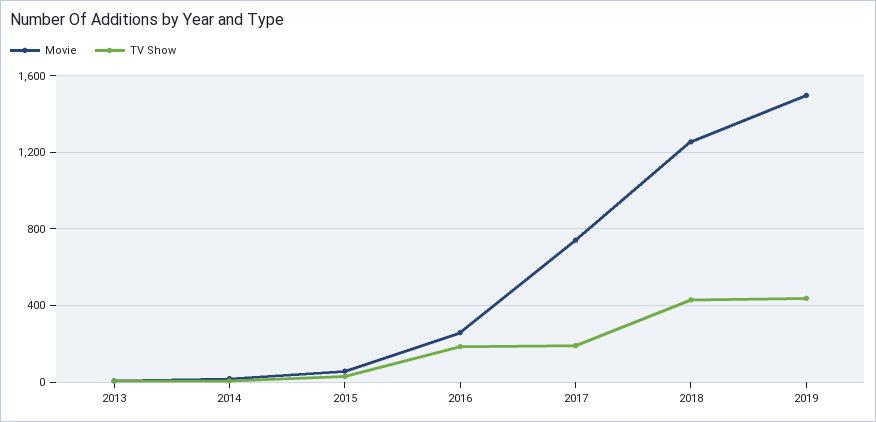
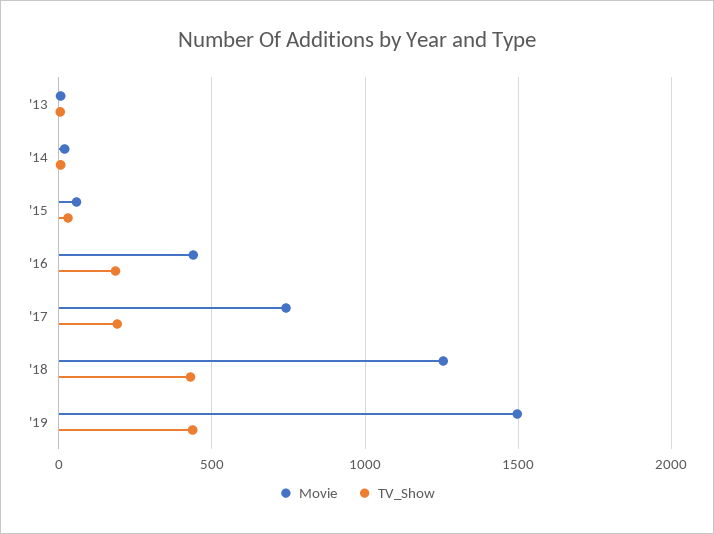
  {
    "Movie": {
      "2013": 0,
      "2014": 0,
      "2015": 50,
-     "2016": 250,
+     "2016": 450,
      "2017": 750,
      "2018": 1250,
      "2019": 1500
    },
    "TV Show": {
      "2013": 0,
      "2014": 0,
      "2015": 50,
      "2016": 200,
      "2017": 200,
      "2018": 450,
      "2019": 450
    }
  }

